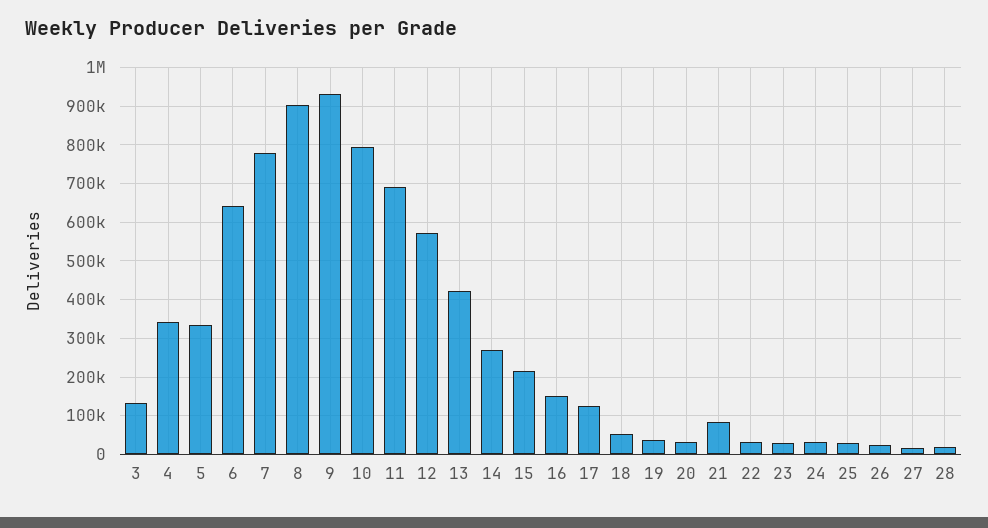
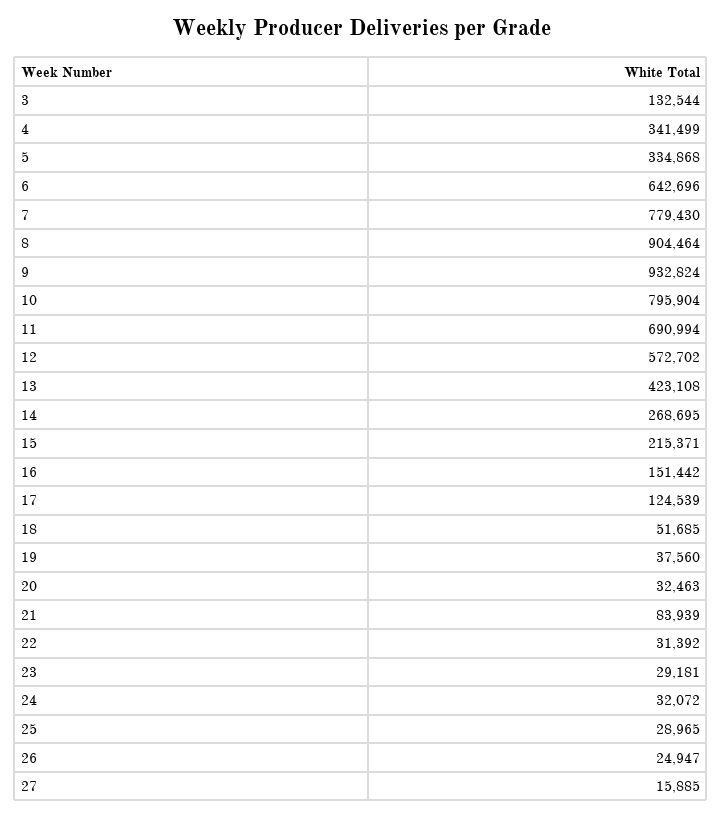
  {
    "3": 132544,
    "4": 341499,
    "5": 334868,
    "6": 642696,
    "7": 779430,
    "8": 904464,
    "9": 932824,
    "10": 795904,
    "11": 690994,
    "12": 572702,
    "13": 423108,
    "14": 268695,
    "15": 215371,
    "16": 151442,
    "17": 124539,
    "18": 51685,
    "19": 37560,
    "20": 32463,
    "21": 83939,
    "22": 31392,
    "23": 29181,
    "24": 32072,
    "25": 28965,
    "26": 24947,
-   "27": 15885,
+   "27": 15885
-   "28": 20000
  }

